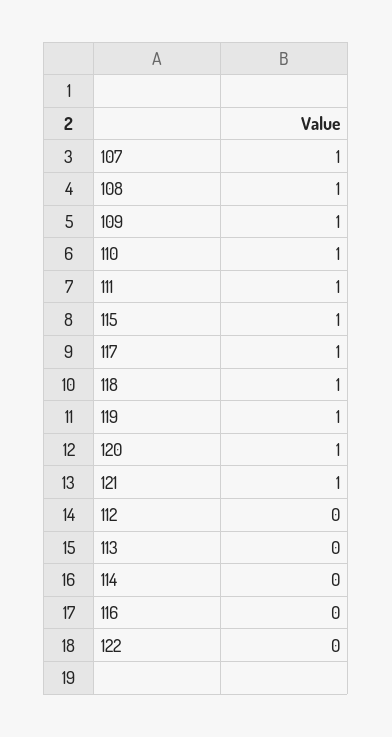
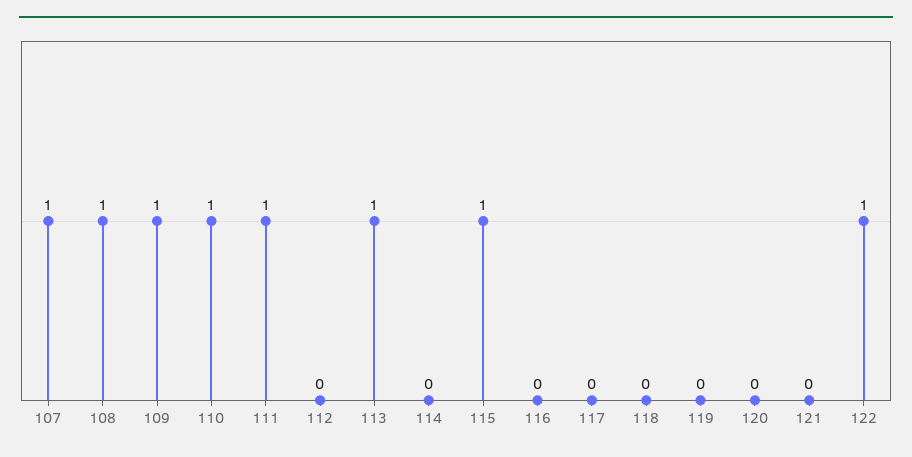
  {
    "107": 1,
    "108": 1,
    "109": 1,
    "110": 1,
    "111": 1,
    "115": 1,
-   "117": 1,
+   "117": 0,
-   "118": 1,
+   "118": 0,
-   "119": 1,
+   "119": 0,
-   "120": 1,
+   "120": 0,
-   "121": 1,
+   "121": 0,
    "112": 0,
-   "113": 0,
+   "113": 1,
    "114": 0,
    "116": 0,
-   "122": 0
+   "122": 1
  }

